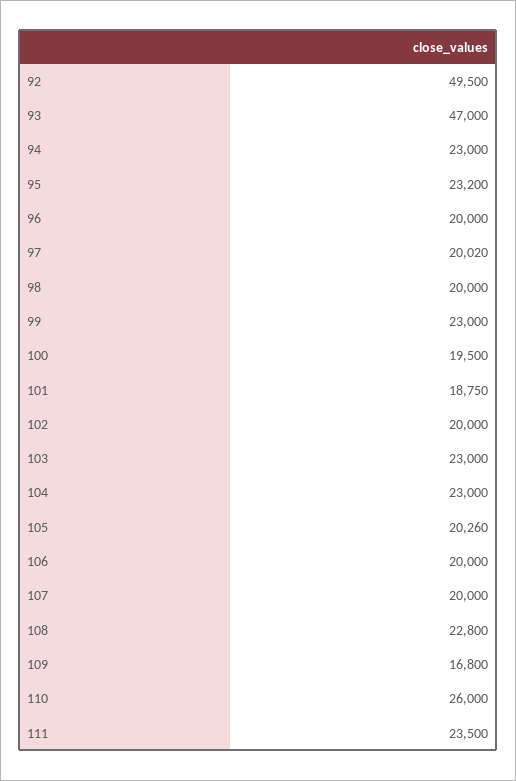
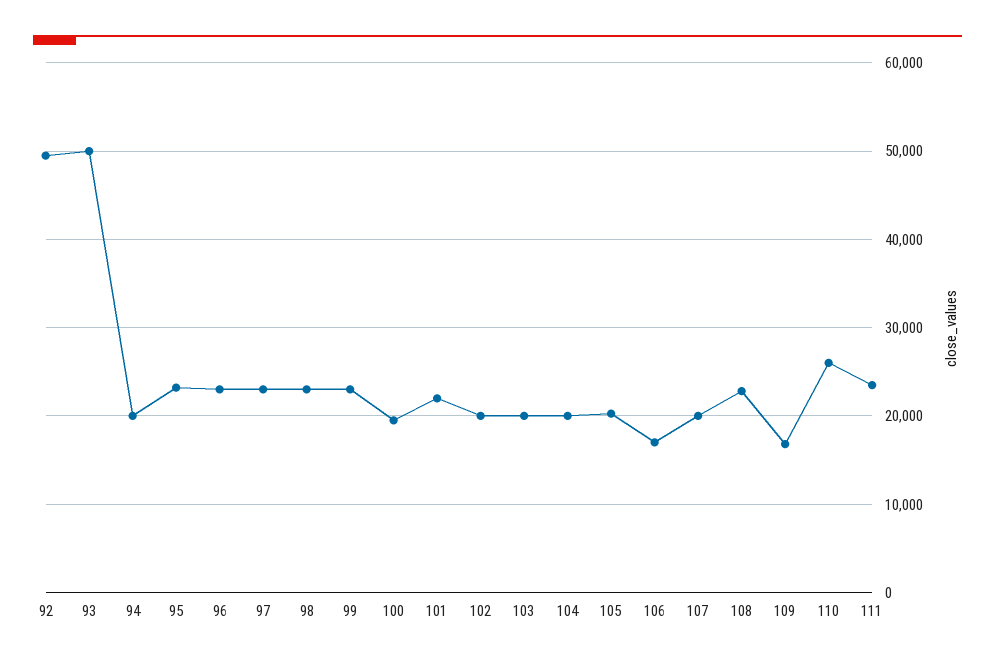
  {
    "92": 49500,
-   "93": 47000,
+   "93": 50000,
-   "94": 23000,
+   "94": 20000,
    "95": 23200,
-   "96": 20000,
+   "96": 23000,
-   "97": 20020,
+   "97": 23000,
-   "98": 20000,
+   "98": 23000,
    "99": 23000,
    "100": 19500,
-   "101": 18750,
+   "101": 22000,
    "102": 20000,
-   "103": 23000,
+   "103": 20000,
-   "104": 23000,
+   "104": 20000,
    "105": 20260,
-   "106": 20000,
+   "106": 17000,
    "107": 20000,
    "108": 22800,
    "109": 16800,
    "110": 26000,
    "111": 23500
  }

